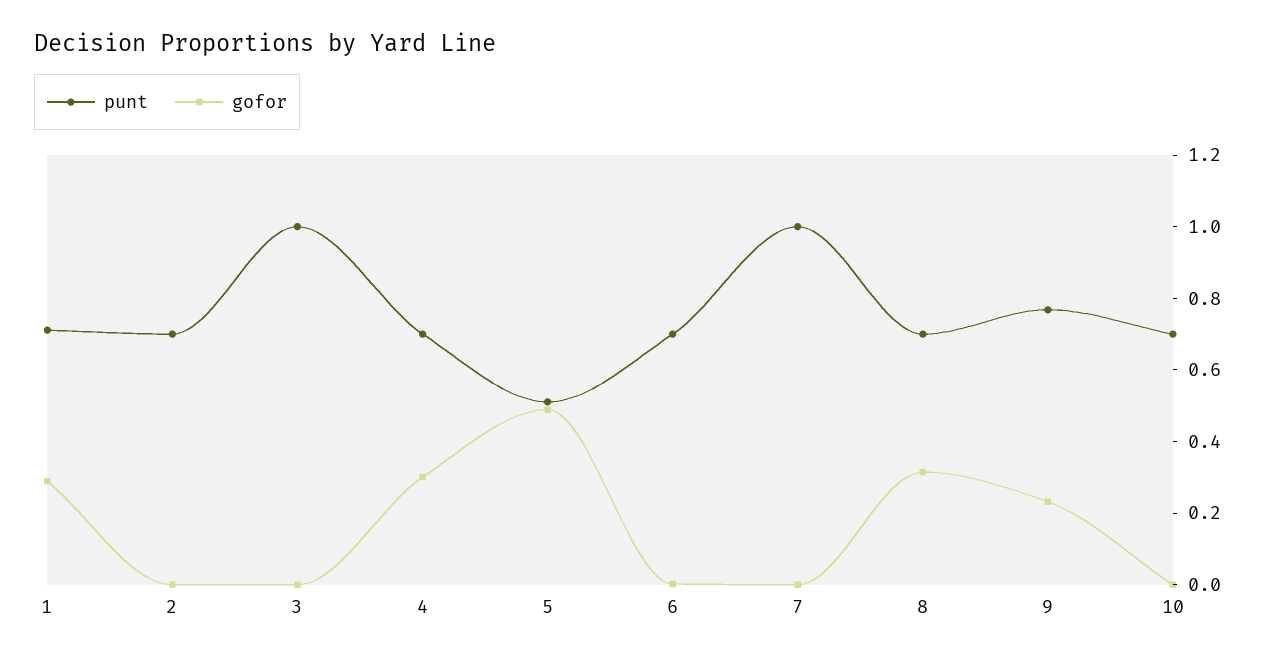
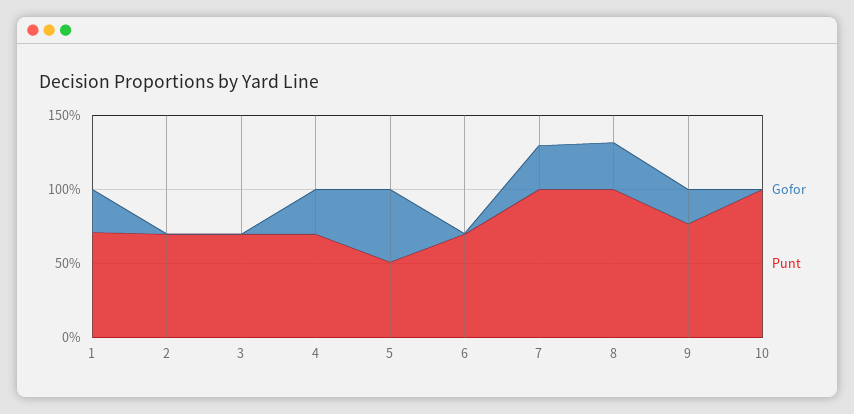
  {
    "punt": {
      "1": 0.7,
      "2": 0.7,
-     "3": 1,
+     "3": 0.7,
      "4": 0.7,
      "5": 0.5,
      "6": 0.7,
      "7": 1,
-     "8": 0.7,
+     "8": 1,
      "9": 0.75,
-     "10": 0.7
+     "10": 1
    },
    "gofor": {
      "1": 0.3,
      "2": 0,
      "3": 0,
      "4": 0.3,
      "5": 0.5,
      "6": 0,
-     "7": 0,
+     "7": 0.3,
      "8": 0.3,
      "9": 0.25,
      "10": 0
    }
  }

